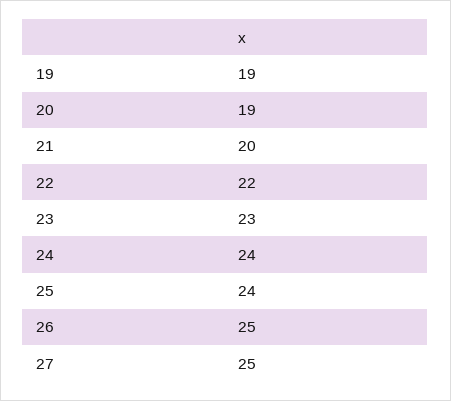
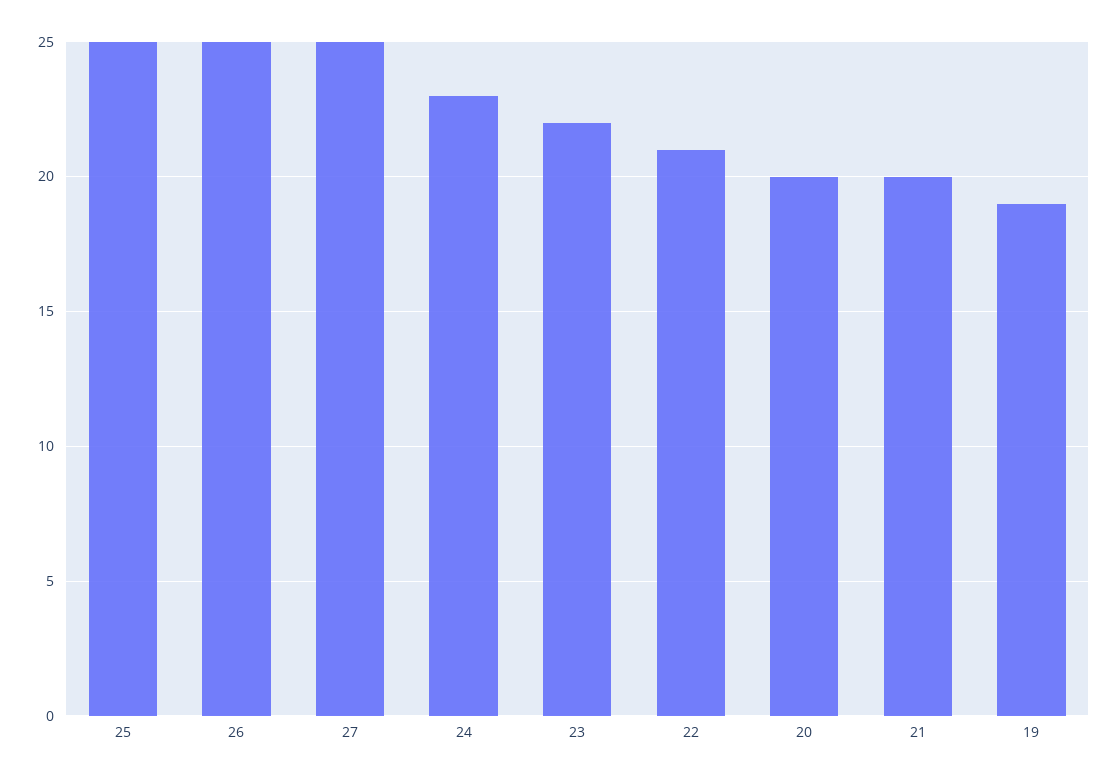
  {
    "19": 19,
-   "20": 19,
+   "20": 20,
    "21": 20,
-   "22": 22,
+   "22": 21,
-   "23": 23,
+   "23": 22,
-   "24": 24,
+   "24": 23,
-   "25": 24,
+   "25": 25,
    "26": 25,
    "27": 25
  }

